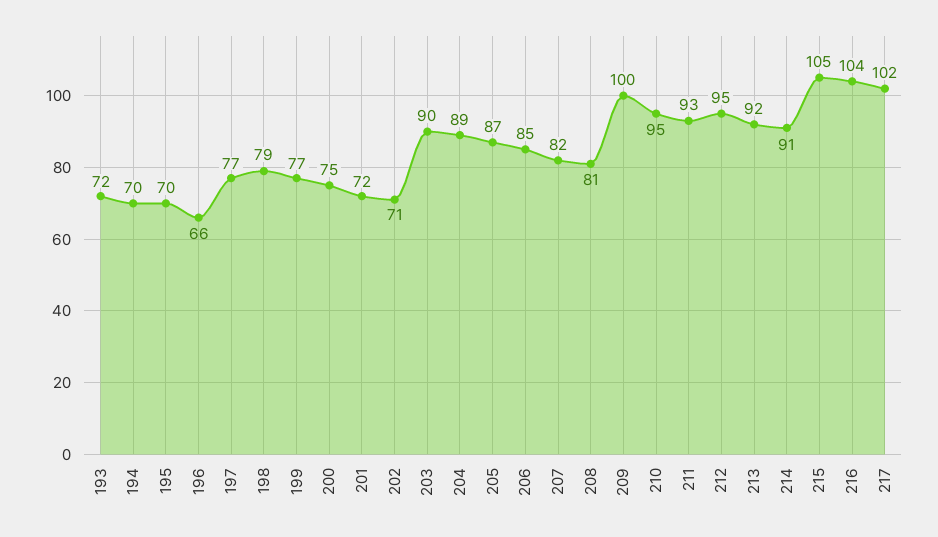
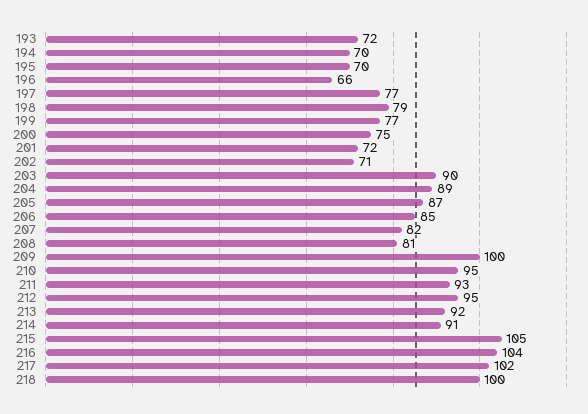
  {
    "193": 72,
    "194": 70,
    "195": 70,
    "196": 66,
    "197": 77,
    "198": 79,
    "199": 77,
    "200": 75,
    "201": 72,
    "202": 71,
    "203": 90,
    "204": 89,
    "205": 87,
    "206": 85,
    "207": 82,
    "208": 81,
    "209": 100,
    "210": 95,
    "211": 93,
    "212": 95,
    "213": 92,
    "214": 91,
    "215": 105,
    "216": 104,
-   "217": 102
+   "217": 102,
+   "218": 100
  }

